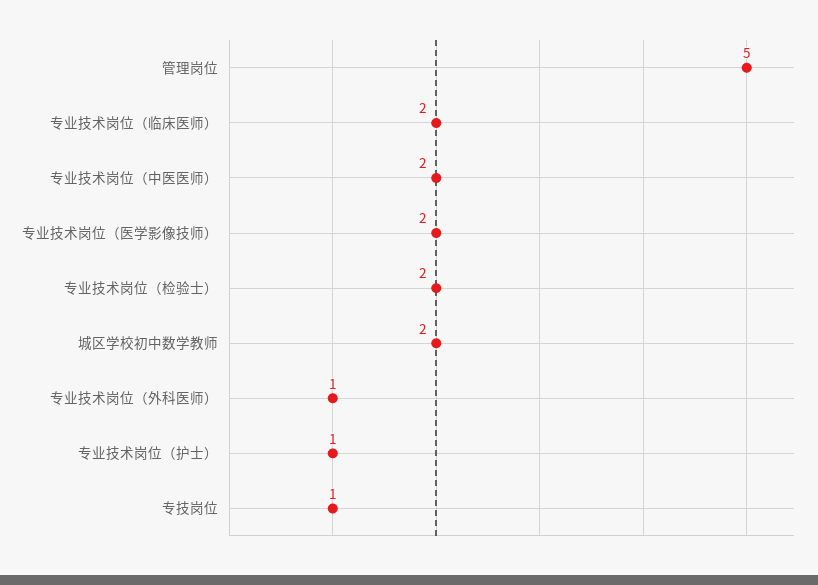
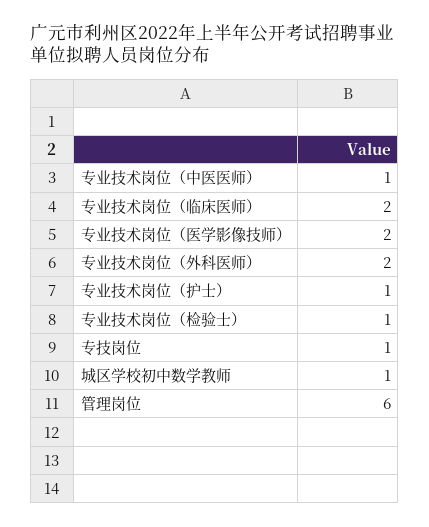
  {
-   "管理岗位": 5,
+   "管理岗位": 6,
    "专业技术岗位（临床医师）": 2,
-   "专业技术岗位（中医医师）": 2,
+   "专业技术岗位（中医医师）": 1,
    "专业技术岗位（医学影像技师）": 2,
-   "专业技术岗位（检验士）": 2,
+   "专业技术岗位（检验士）": 1,
-   "城区学校初中数学教师": 2,
+   "城区学校初中数学教师": 1,
-   "专业技术岗位（外科医师）": 1,
+   "专业技术岗位（外科医师）": 2,
    "专业技术岗位（护士）": 1,
    "专技岗位": 1
  }

